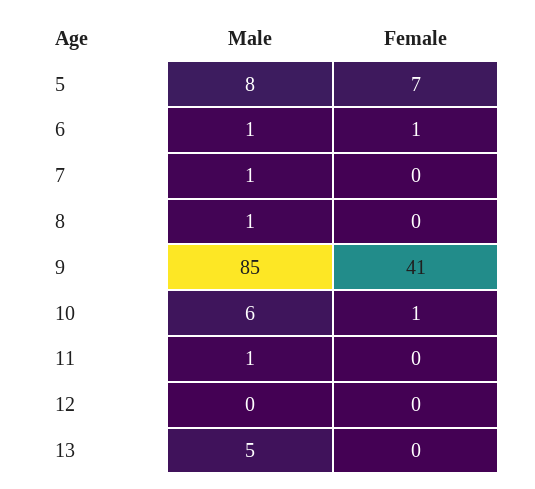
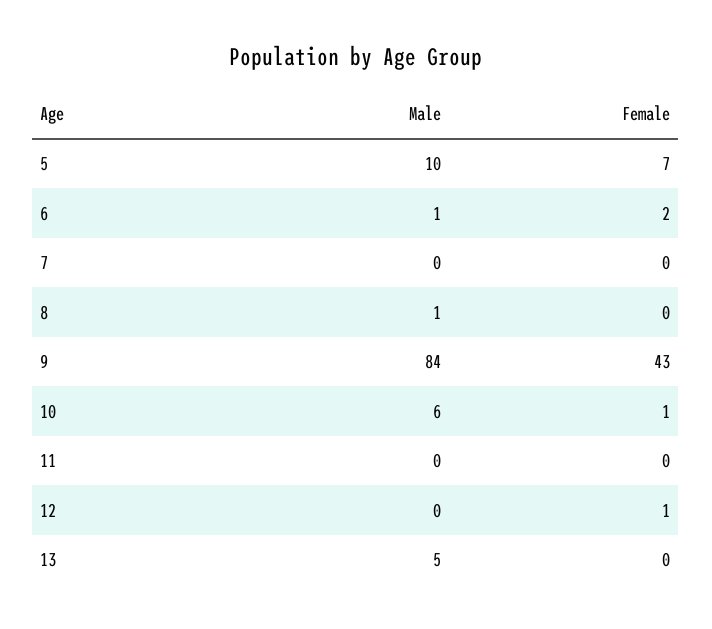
  {
    "Male": {
-     "5": 8,
+     "5": 10,
      "6": 1,
-     "7": 1,
+     "7": 0,
      "8": 1,
-     "9": 85,
+     "9": 84,
      "10": 6,
-     "11": 1,
+     "11": 0,
      "12": 0,
      "13": 5
    },
    "Female": {
      "5": 7,
-     "6": 1,
+     "6": 2,
      "7": 0,
      "8": 0,
-     "9": 41,
+     "9": 43,
      "10": 1,
      "11": 0,
-     "12": 0,
+     "12": 1,
      "13": 0
    }
  }

